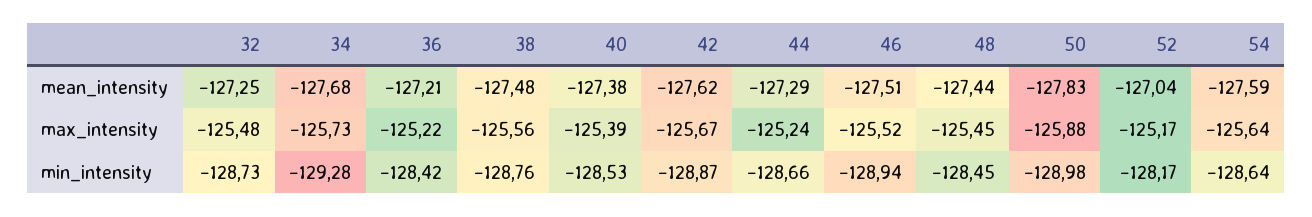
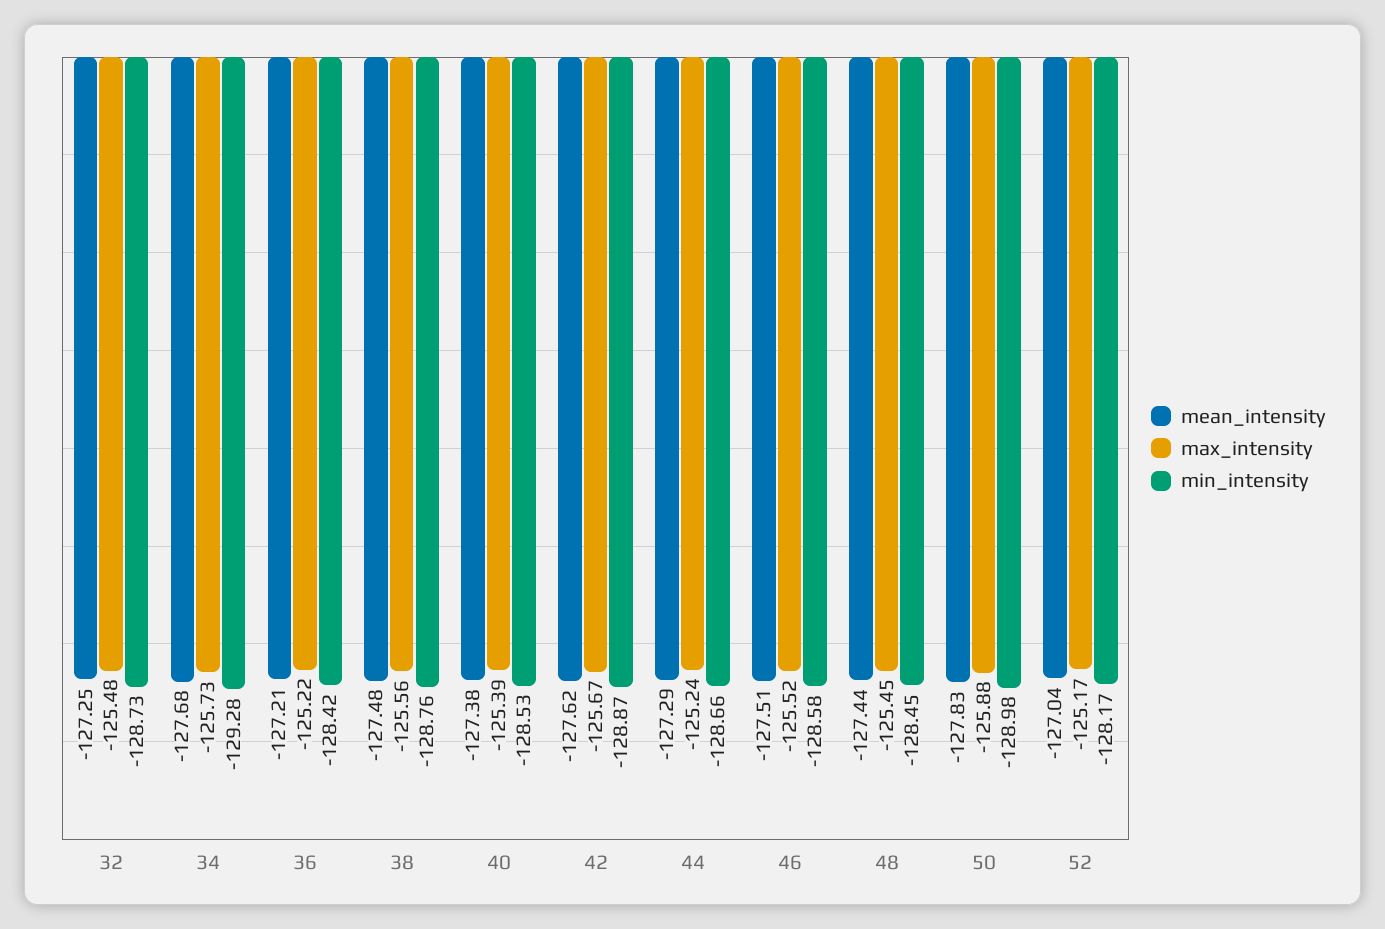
  {
    "mean_intensity": {
      "32": -127.25,
      "34": -127.68,
      "36": -127.21,
      "38": -127.48,
      "40": -127.38,
      "42": -127.62,
      "44": -127.29,
      "46": -127.51,
      "48": -127.44,
      "50": -127.83,
-     "52": -127.04,
+     "52": -127.04
-     "54": -127.59
    },
    "max_intensity": {
      "32": -125.48,
      "34": -125.73,
      "36": -125.22,
      "38": -125.56,
      "40": -125.39,
      "42": -125.67,
      "44": -125.24,
      "46": -125.52,
      "48": -125.45,
      "50": -125.88,
-     "52": -125.17,
+     "52": -125.17
-     "54": -125.64
    },
    "min_intensity": {
      "32": -128.73,
      "34": -129.28,
      "36": -128.42,
      "38": -128.76,
      "40": -128.53,
      "42": -128.87,
      "44": -128.66,
-     "46": -128.94,
+     "46": -128.58,
      "48": -128.45,
      "50": -128.98,
-     "52": -128.17,
+     "52": -128.17
-     "54": -128.64
    }
  }

